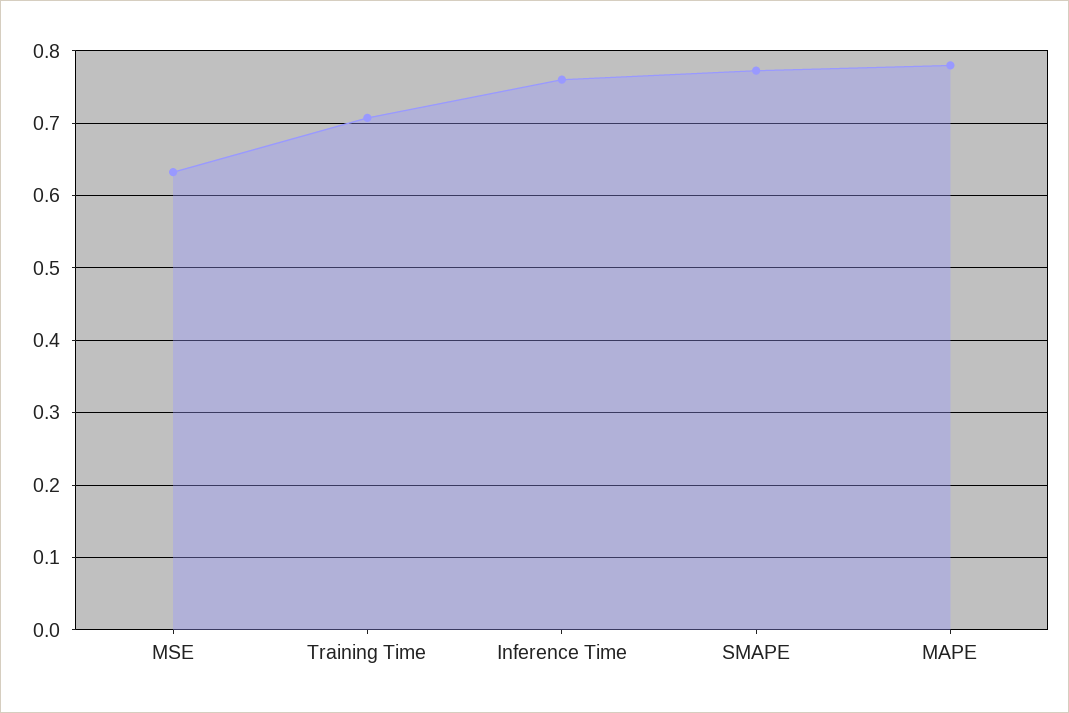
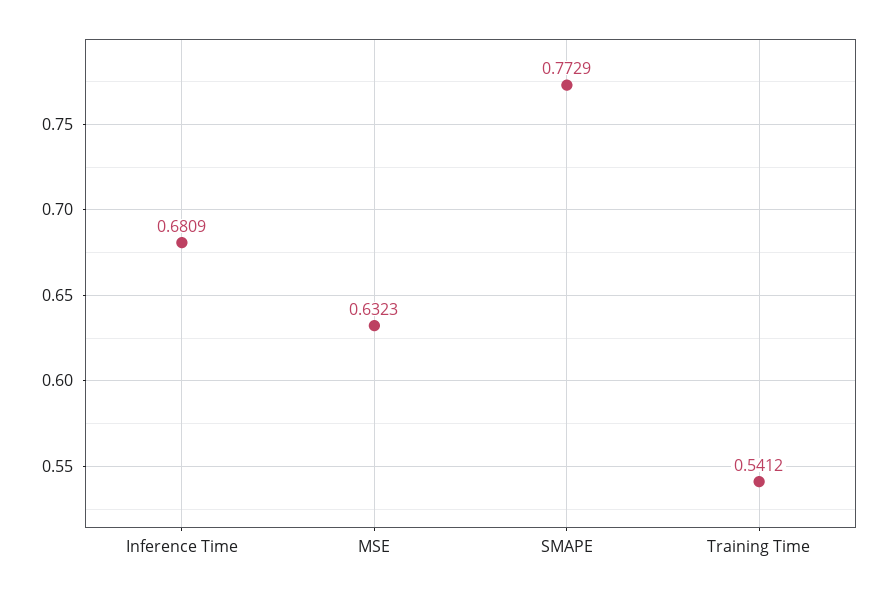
  {
    "MSE": 0.6323,
-   "Training Time": 0.71,
+   "Training Time": 0.5412,
-   "Inference Time": 0.76,
+   "Inference Time": 0.6809,
-   "SMAPE": 0.7729,
+   "SMAPE": 0.7729
-   "MAPE": 0.78
  }

